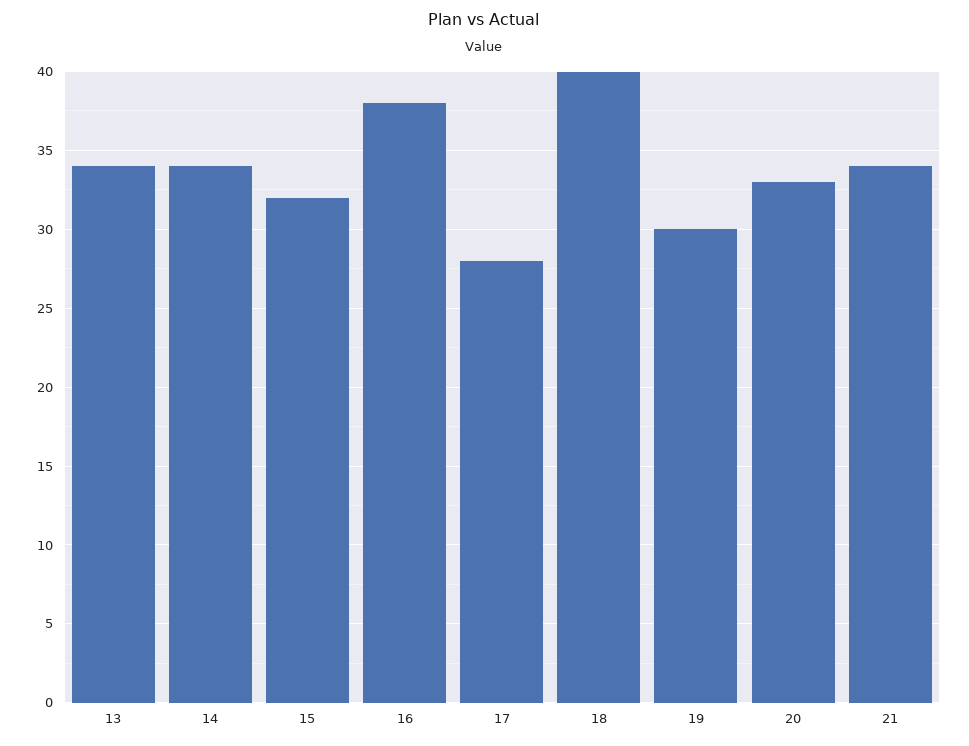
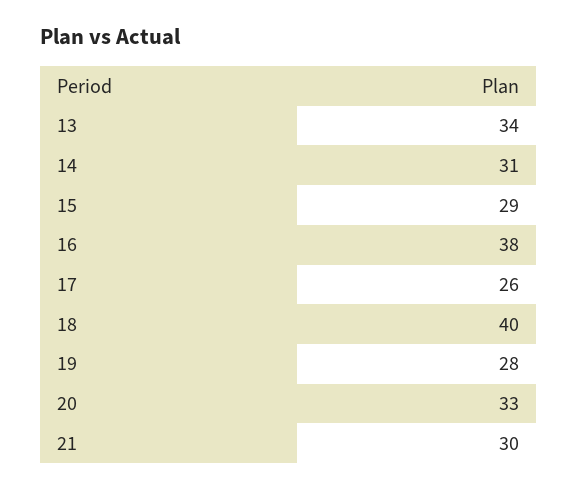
  {
    "13": 34,
-   "14": 34,
+   "14": 31,
-   "15": 32,
+   "15": 29,
    "16": 38,
-   "17": 28,
+   "17": 26,
    "18": 40,
-   "19": 30,
+   "19": 28,
    "20": 33,
-   "21": 34
+   "21": 30
  }

